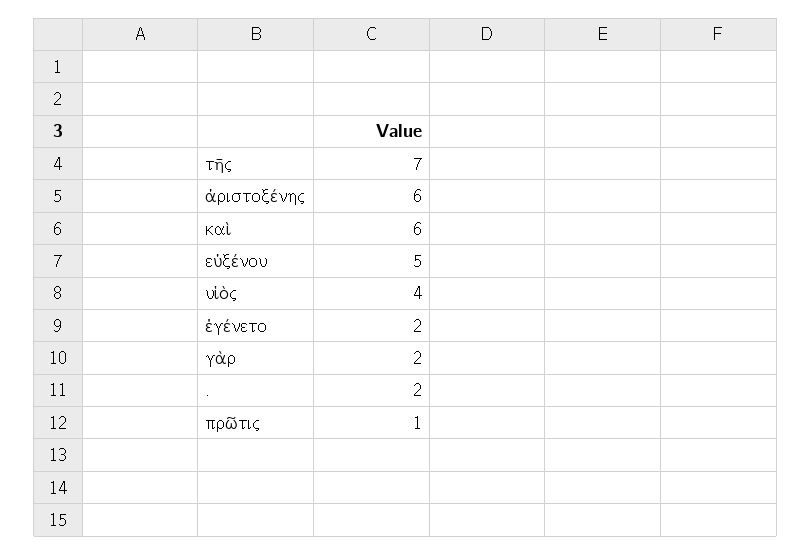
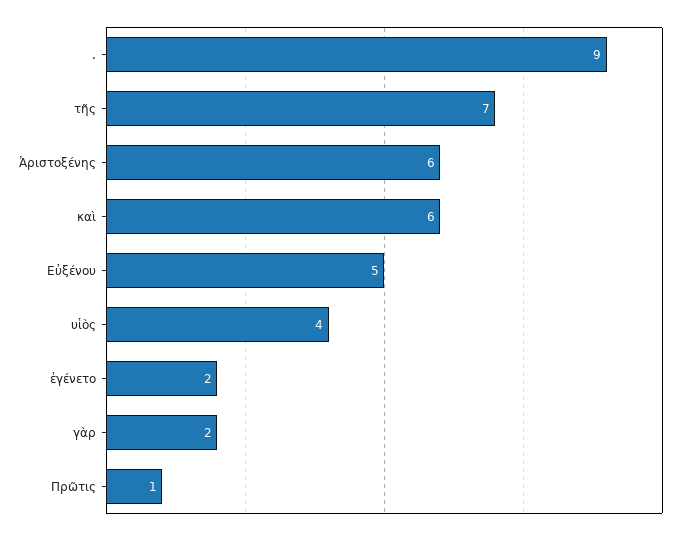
  {
    "τῆς": 7,
    "ἀριστοξένης": 6,
    "καὶ": 6,
    "εὐξένου": 5,
    "υἱὸς": 4,
    "ἐγένετο": 2,
    "γὰρ": 2,
-   ".": 2,
+   ".": 9,
    "πρῶτις": 1
  }

